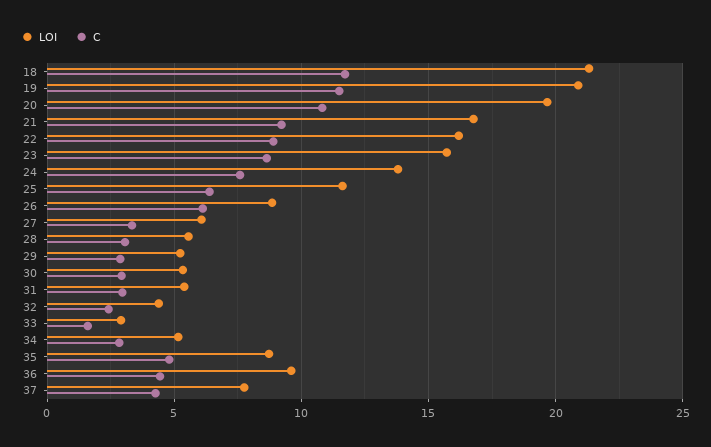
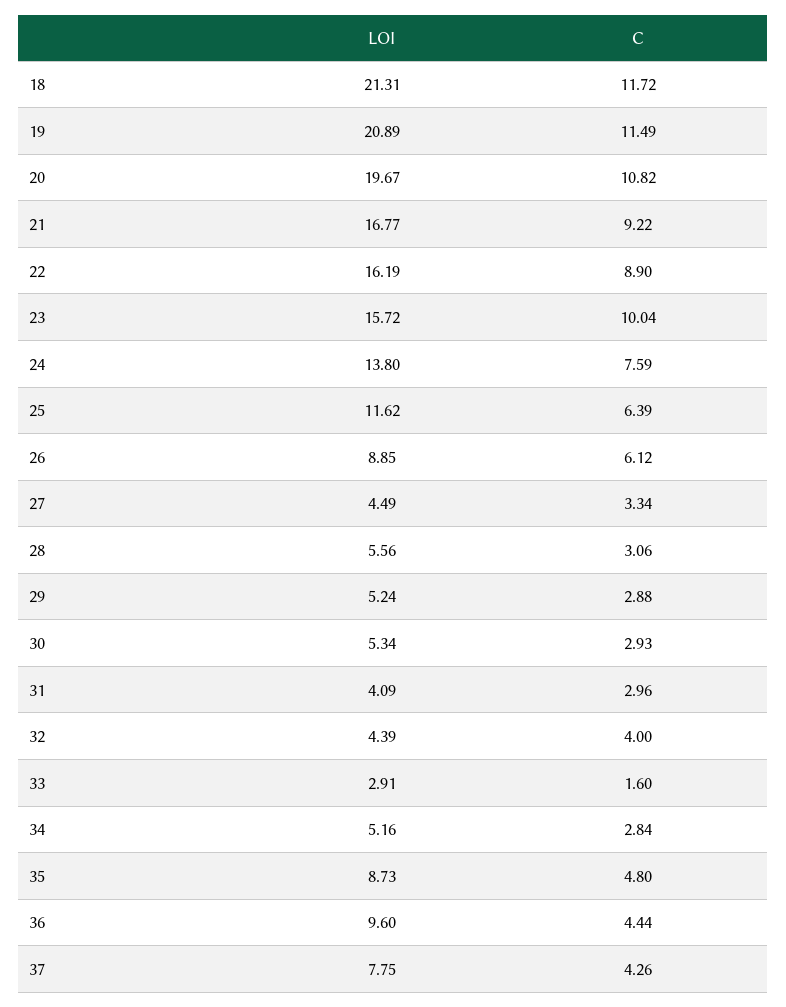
  {
    "LOI": {
      "18": 21.31,
      "19": 20.89,
      "20": 19.67,
      "21": 16.77,
      "22": 16.19,
      "23": 15.72,
      "24": 13.8,
      "25": 11.62,
      "26": 8.85,
-     "27": 6,
+     "27": 4.49,
      "28": 5.56,
      "29": 5.24,
      "30": 5.34,
-     "31": 5.5,
+     "31": 4.09,
      "32": 4.39,
      "33": 2.91,
      "34": 5.16,
      "35": 8.73,
      "36": 9.6,
      "37": 7.75
    },
    "C": {
      "18": 11.72,
      "19": 11.49,
      "20": 10.82,
      "21": 9.22,
      "22": 8.9,
-     "23": 8.5,
+     "23": 10.04,
      "24": 7.59,
      "25": 6.39,
      "26": 6.12,
      "27": 3.34,
      "28": 3.06,
      "29": 2.88,
      "30": 2.93,
      "31": 2.96,
-     "32": 2.5,
+     "32": 4,
      "33": 1.6,
      "34": 2.84,
      "35": 4.8,
      "36": 4.44,
      "37": 4.26
    }
  }

